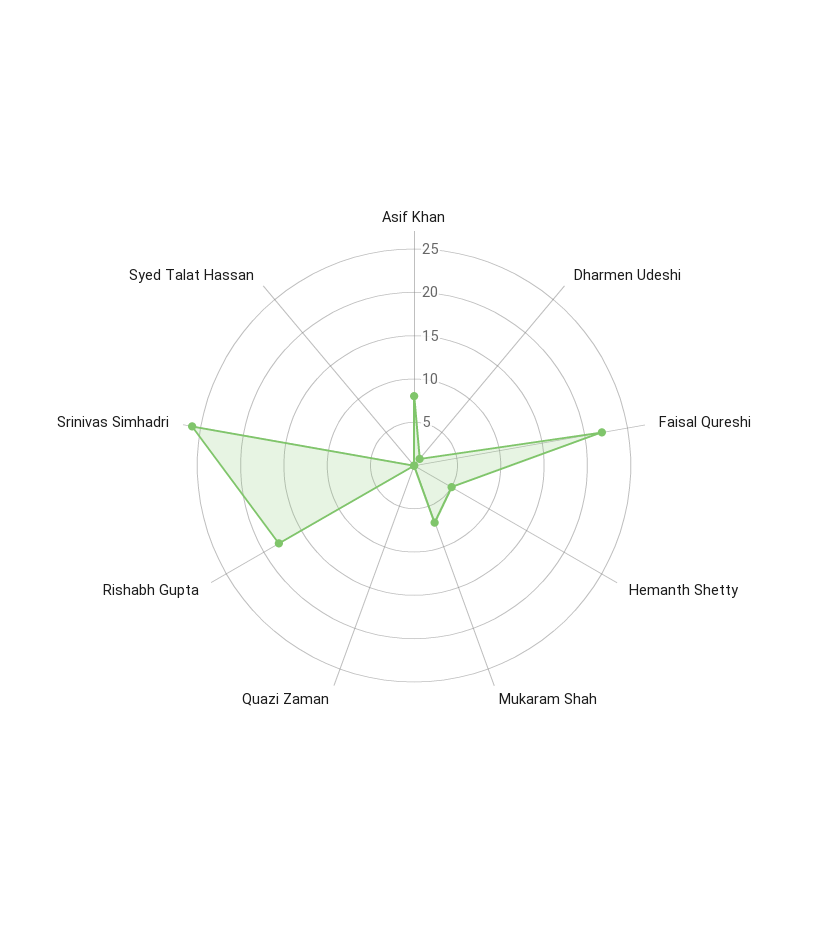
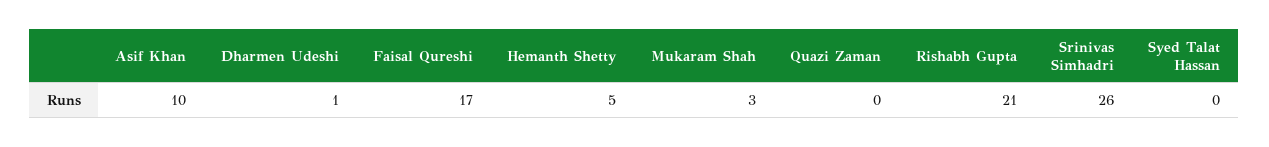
  {
-   "Asif Khan": 8,
+   "Asif Khan": 10,
    "Dharmen Udeshi": 1,
-   "Faisal Qureshi": 22,
+   "Faisal Qureshi": 17,
    "Hemanth Shetty": 5,
-   "Mukaram Shah": 7,
+   "Mukaram Shah": 3,
    "Quazi Zaman": 0,
-   "Rishabh Gupta": 18,
+   "Rishabh Gupta": 21,
    "Srinivas Simhadri": 26,
    "Syed Talat Hassan": 0
  }

